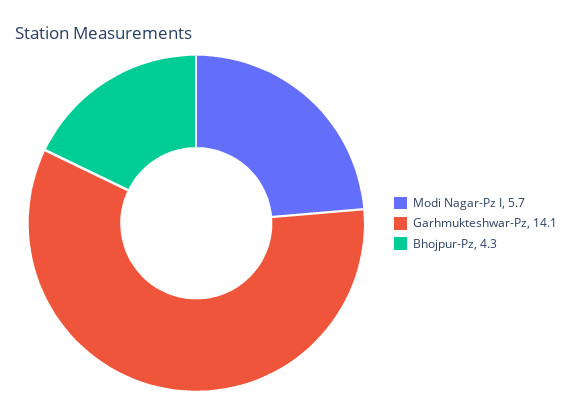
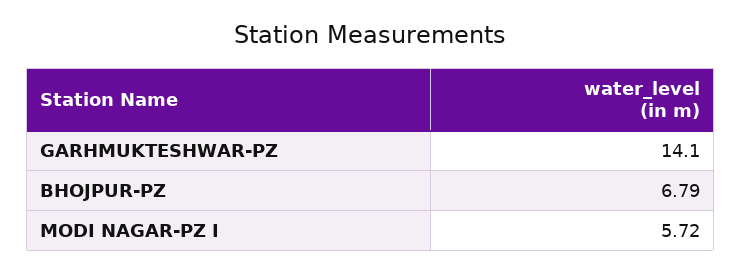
  {
    "Modi Nagar-Pz I": 5.72,
    "Garhmukteshwar-Pz": 14.1,
-   "Bhojpur-Pz": 4.3
+   "Bhojpur-Pz": 6.79
  }

